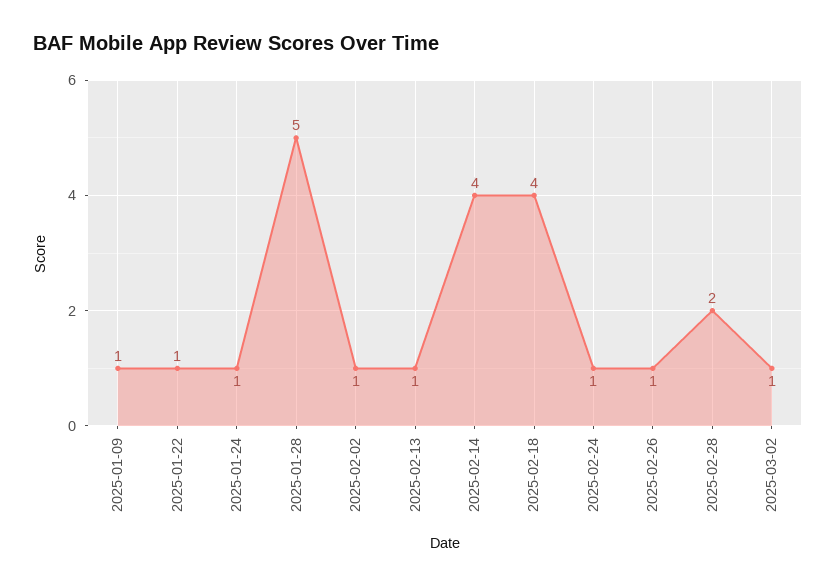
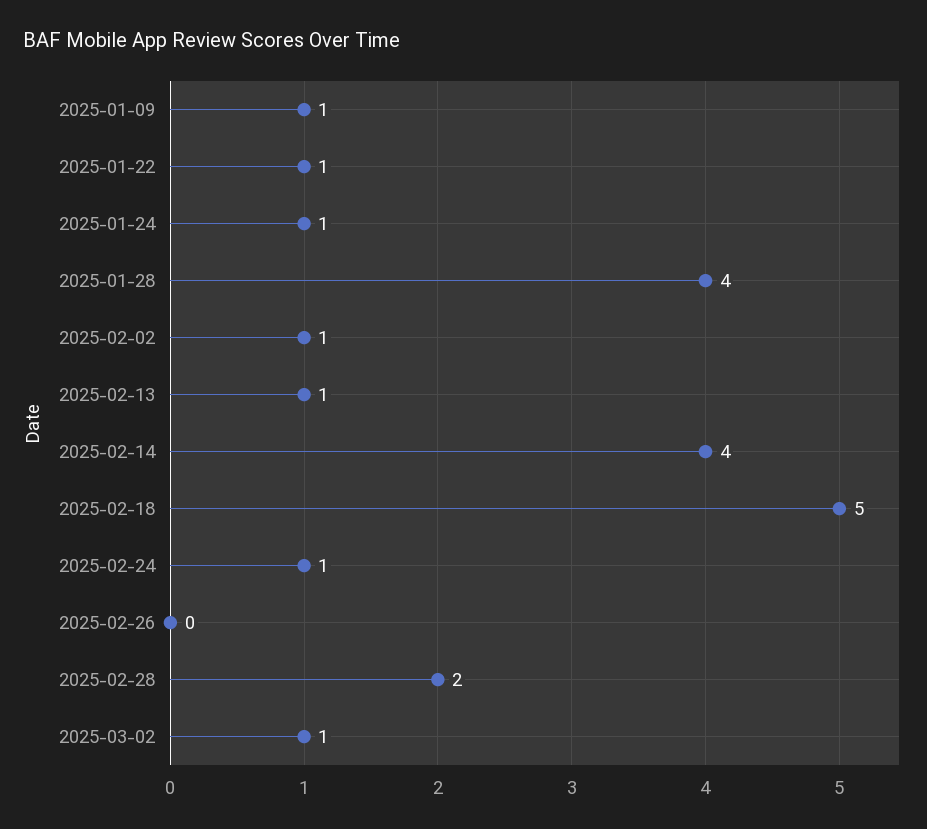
  {
    "2025-01-09": 1,
    "2025-01-22": 1,
    "2025-01-24": 1,
-   "2025-01-28": 5,
+   "2025-01-28": 4,
    "2025-02-02": 1,
    "2025-02-13": 1,
    "2025-02-14": 4,
-   "2025-02-18": 4,
+   "2025-02-18": 5,
    "2025-02-24": 1,
-   "2025-02-26": 1,
+   "2025-02-26": 0,
    "2025-02-28": 2,
    "2025-03-02": 1
  }

